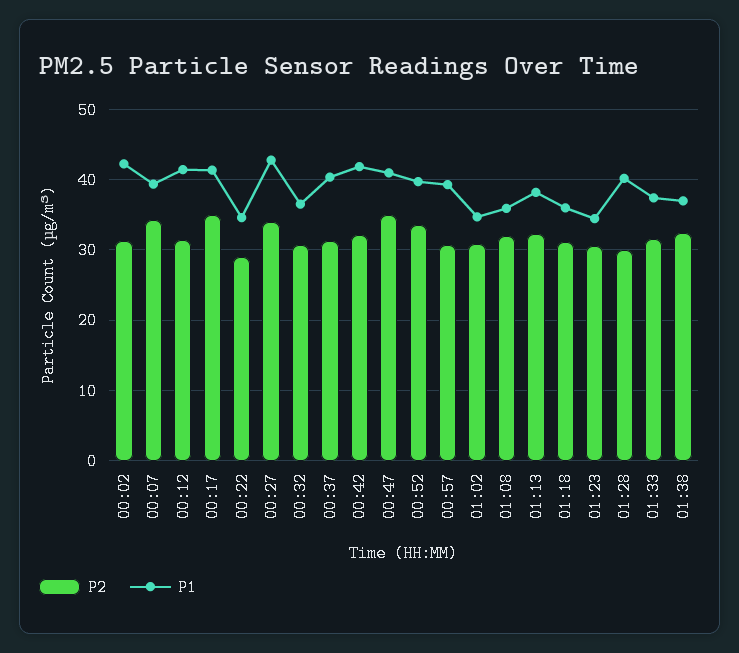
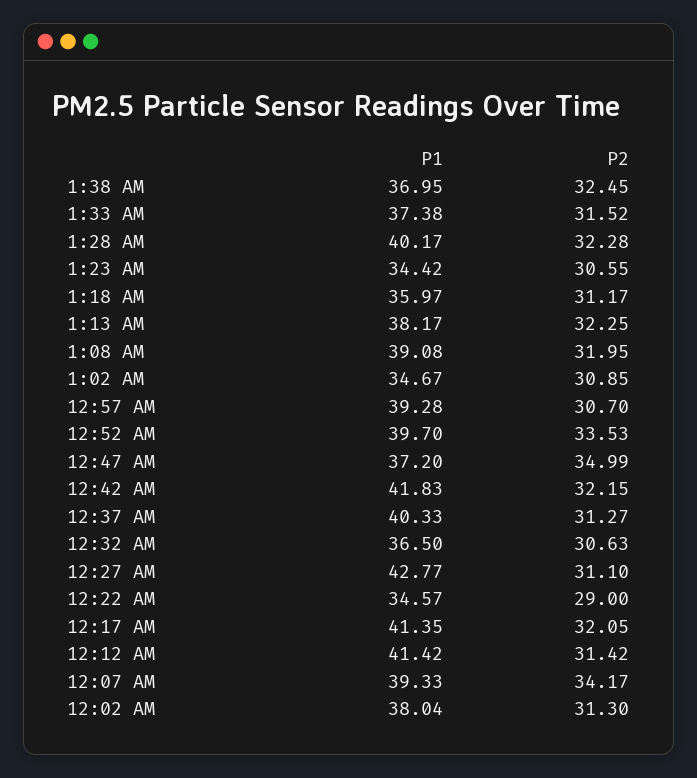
  {
    "P2": {
      "00:02": 31.3,
      "00:07": 34.17,
      "00:12": 31.42,
-     "00:17": 35,
+     "00:17": 32.05,
      "00:22": 29,
-     "00:27": 34,
+     "00:27": 31.1,
      "00:32": 30.63,
      "00:37": 31.27,
      "00:42": 32.15,
      "00:47": 34.99,
      "00:52": 33.53,
      "00:57": 30.7,
      "01:02": 30.85,
      "01:08": 31.95,
      "01:13": 32.25,
      "01:18": 31.17,
      "01:23": 30.55,
-     "01:28": 30,
+     "01:28": 32.28,
      "01:33": 31.52,
      "01:38": 32.45
    },
    "P1": {
-     "00:02": 42,
+     "00:02": 38.04,
      "00:07": 39.33,
      "00:12": 41.42,
      "00:17": 41.35,
      "00:22": 34.57,
      "00:27": 42.77,
      "00:32": 36.5,
      "00:37": 40.33,
      "00:42": 41.83,
-     "00:47": 41,
+     "00:47": 37.2,
      "00:52": 39.7,
      "00:57": 39.28,
      "01:02": 34.67,
-     "01:08": 36,
+     "01:08": 39.08,
      "01:13": 38.17,
      "01:18": 35.97,
      "01:23": 34.42,
      "01:28": 40.17,
      "01:33": 37.38,
      "01:38": 36.95
    }
  }

